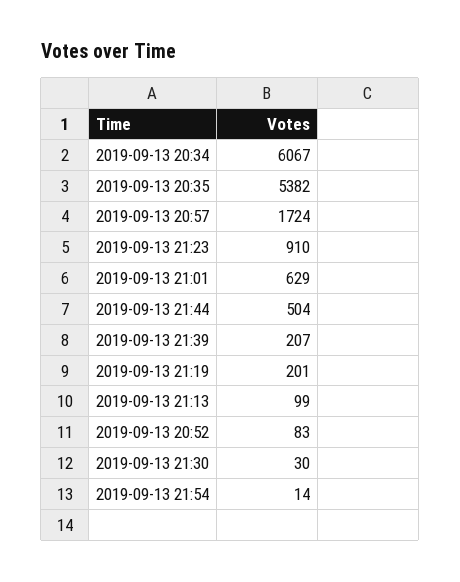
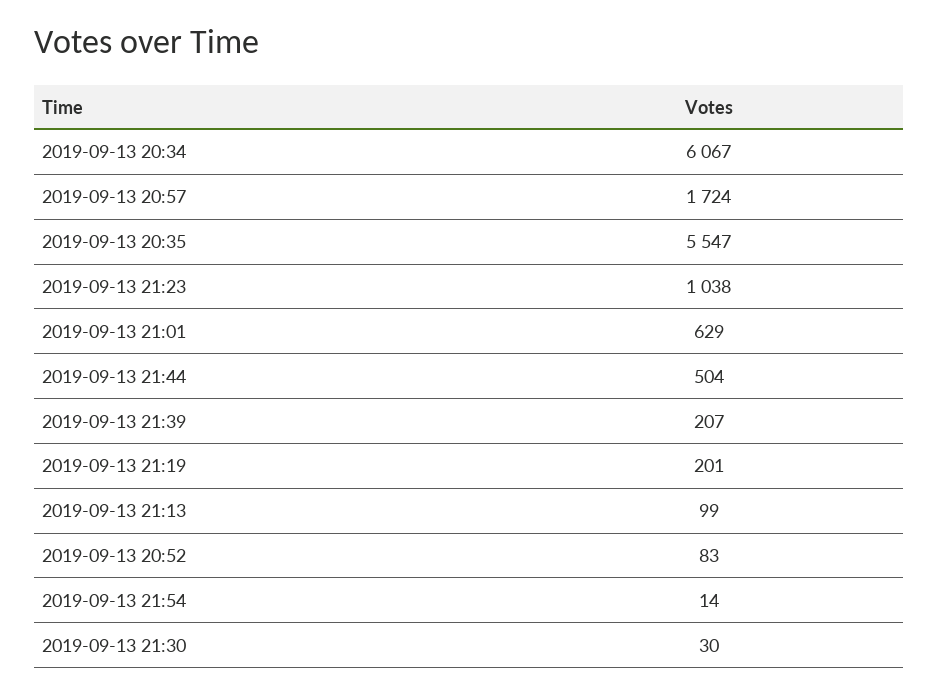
  {
    "2019-09-13 20:34": 6067,
-   "2019-09-13 20:35": 5382,
+   "2019-09-13 20:35": 5547,
    "2019-09-13 20:57": 1724,
-   "2019-09-13 21:23": 910,
+   "2019-09-13 21:23": 1038,
    "2019-09-13 21:01": 629,
    "2019-09-13 21:44": 504,
    "2019-09-13 21:39": 207,
    "2019-09-13 21:19": 201,
    "2019-09-13 21:13": 99,
    "2019-09-13 20:52": 83,
    "2019-09-13 21:30": 30,
    "2019-09-13 21:54": 14
  }

